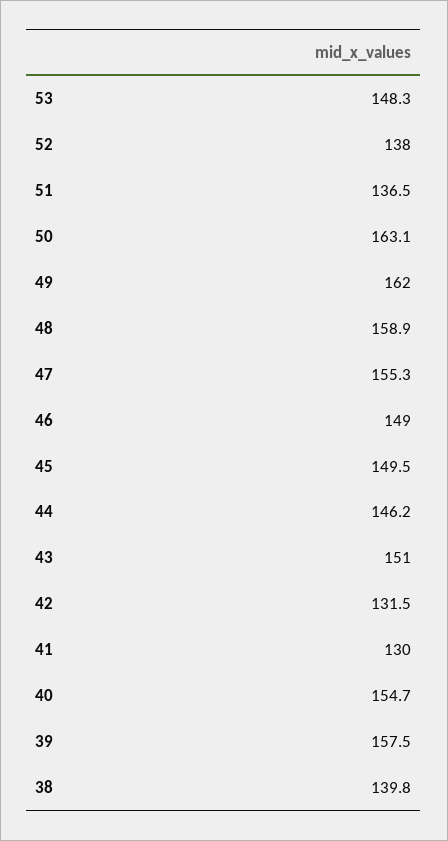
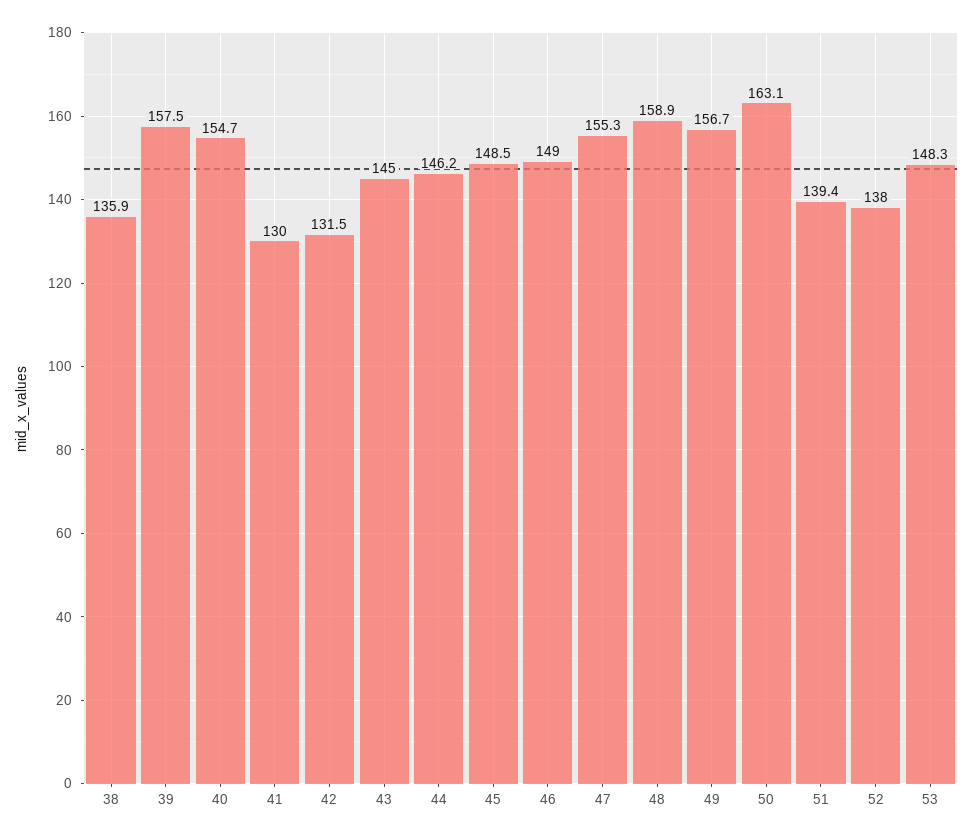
  {
    "53": 148.3,
    "52": 138,
-   "51": 136.5,
+   "51": 139.4,
    "50": 163.1,
-   "49": 162,
+   "49": 156.7,
    "48": 158.9,
    "47": 155.3,
    "46": 149,
-   "45": 149.5,
+   "45": 148.5,
    "44": 146.2,
-   "43": 151,
+   "43": 145,
    "42": 131.5,
    "41": 130,
    "40": 154.7,
    "39": 157.5,
-   "38": 139.8
+   "38": 135.9
  }

